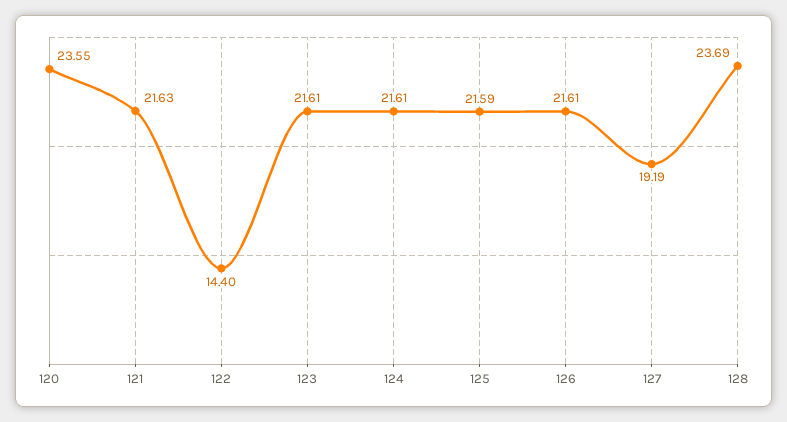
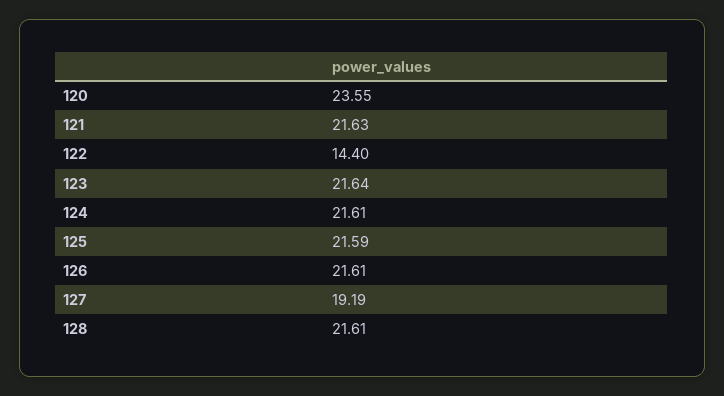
  {
    "120": 23.55,
    "121": 21.63,
    "122": 14.4,
-   "123": 21.61,
+   "123": 21.64,
    "124": 21.61,
    "125": 21.59,
    "126": 21.61,
    "127": 19.19,
-   "128": 23.69
+   "128": 21.61
  }

